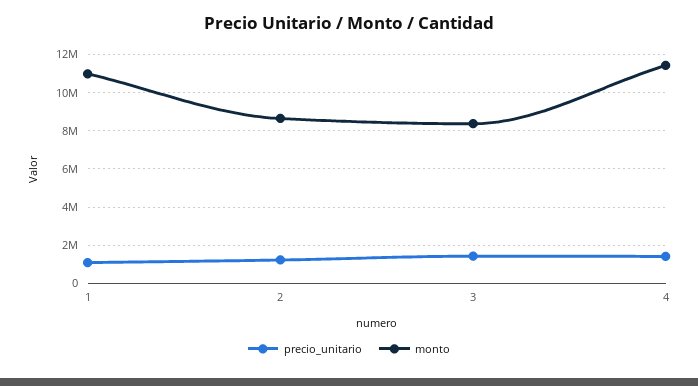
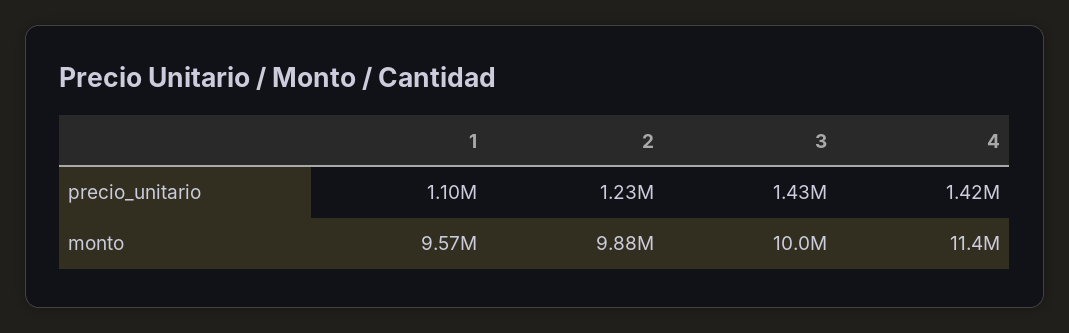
  {
    "precio_unitario": {
      "1": 1100000,
      "2": 1230000,
      "3": 1430000,
      "4": 1420000
    },
    "monto": {
-     "1": 11000000,
+     "1": 9570000,
-     "2": 8500000,
+     "2": 9880000,
-     "3": 8500000,
+     "3": 10000000,
      "4": 11400000
    }
  }

